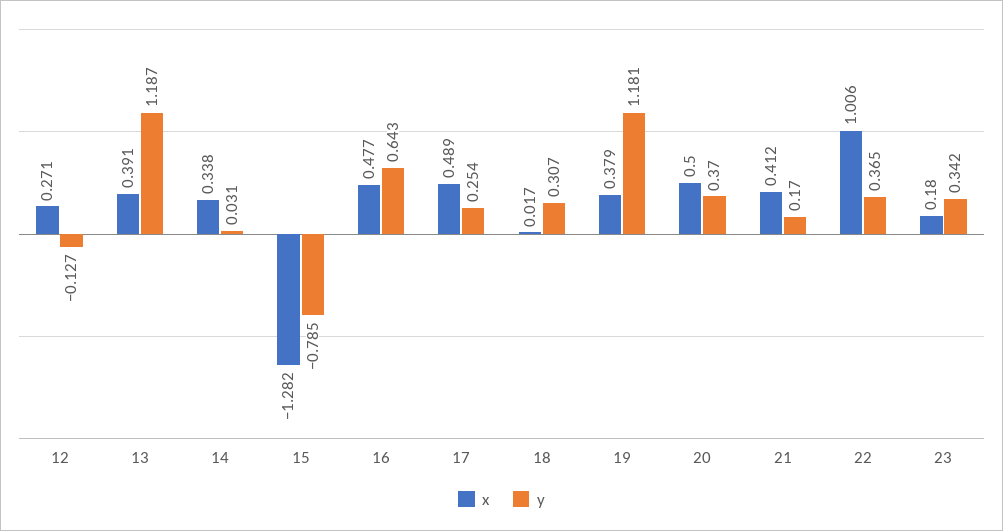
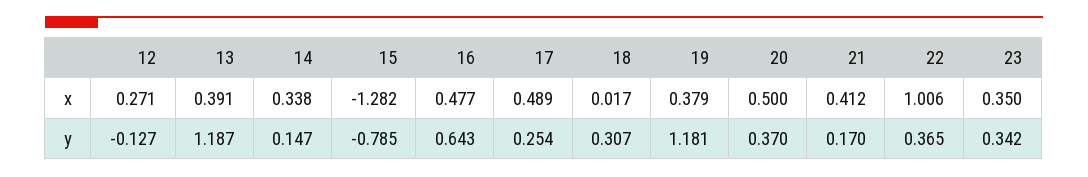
  {
    "x": {
      "12": 0.271,
      "13": 0.391,
      "14": 0.338,
      "15": -1.282,
      "16": 0.477,
      "17": 0.489,
      "18": 0.017,
      "19": 0.379,
      "20": 0.5,
      "21": 0.412,
      "22": 1.006,
-     "23": 0.18
+     "23": 0.35
    },
    "y": {
      "12": -0.127,
      "13": 1.187,
-     "14": 0.031,
+     "14": 0.147,
      "15": -0.785,
      "16": 0.643,
      "17": 0.254,
      "18": 0.307,
      "19": 1.181,
      "20": 0.37,
      "21": 0.17,
      "22": 0.365,
      "23": 0.342
    }
  }

